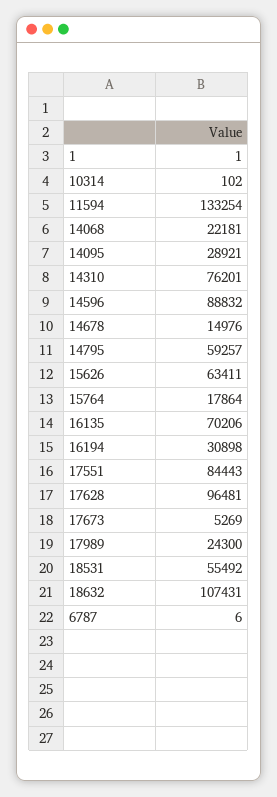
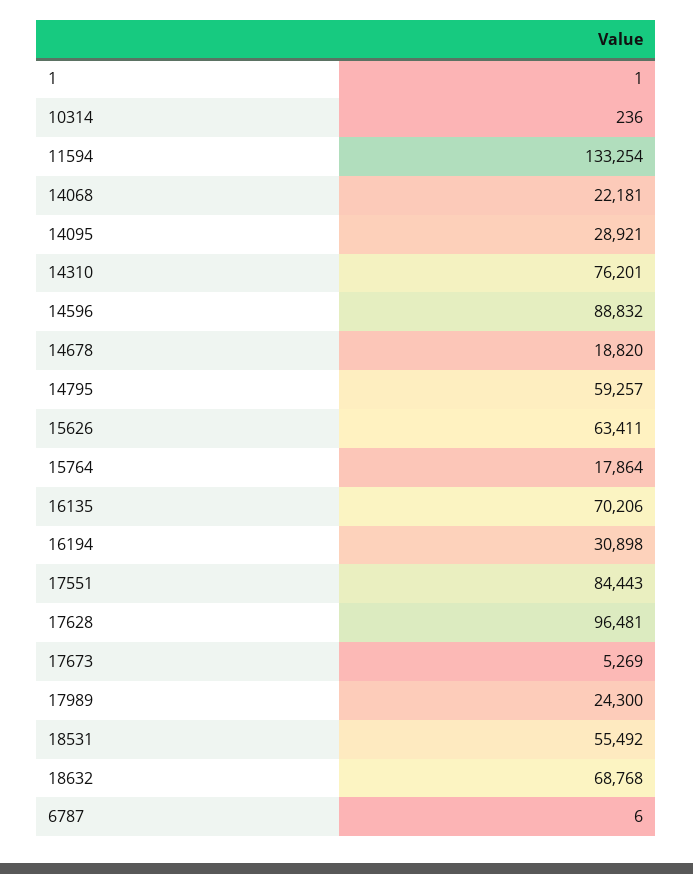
  {
    "1": 1,
-   "10314": 102,
+   "10314": 236,
    "11594": 133254,
    "14068": 22181,
    "14095": 28921,
    "14310": 76201,
    "14596": 88832,
-   "14678": 14976,
+   "14678": 18820,
    "14795": 59257,
    "15626": 63411,
    "15764": 17864,
    "16135": 70206,
    "16194": 30898,
    "17551": 84443,
    "17628": 96481,
    "17673": 5269,
    "17989": 24300,
    "18531": 55492,
-   "18632": 107431,
+   "18632": 68768,
    "6787": 6
  }

